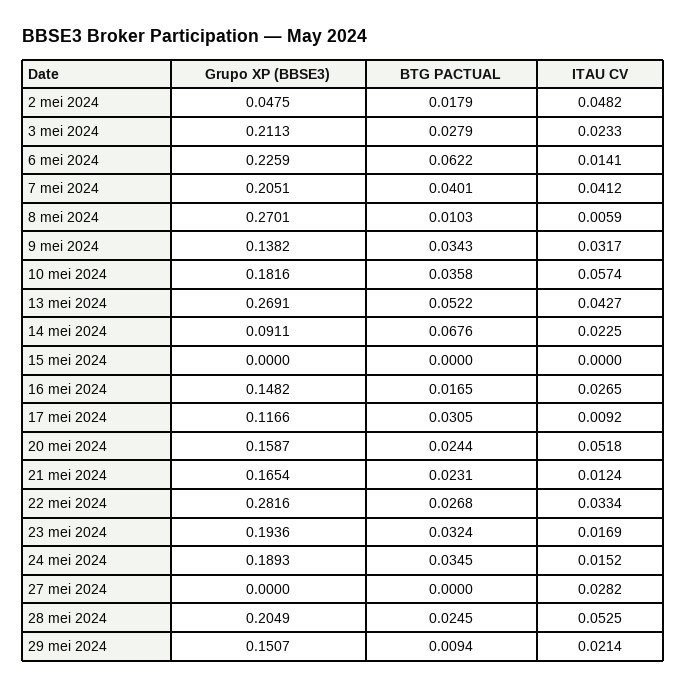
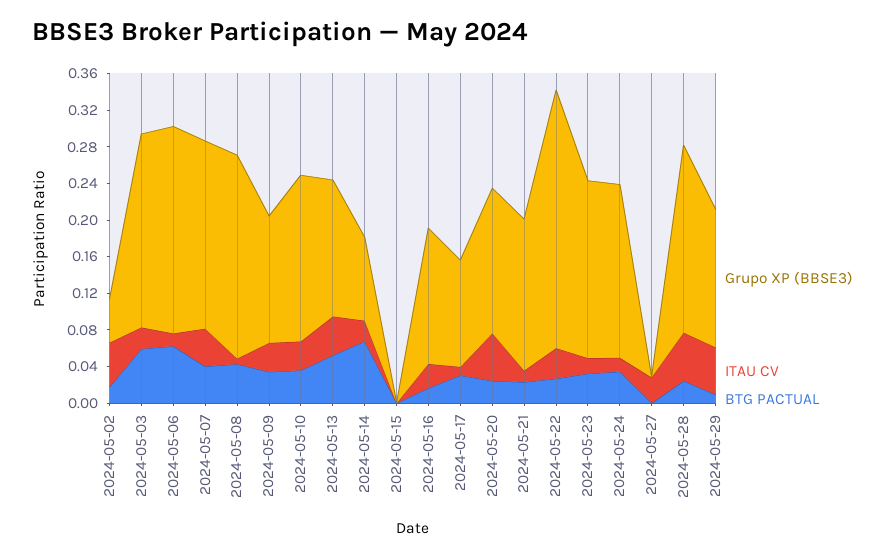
  {
    "Grupo XP (BBSE3)": {
      "2 mei 2024": 0.0475,
      "3 mei 2024": 0.2113,
      "6 mei 2024": 0.2259,
      "7 mei 2024": 0.2051,
-     "8 mei 2024": 0.2701,
+     "8 mei 2024": 0.22,
      "9 mei 2024": 0.1382,
      "10 mei 2024": 0.1816,
-     "13 mei 2024": 0.2691,
+     "13 mei 2024": 0.15,
      "14 mei 2024": 0.0911,
      "15 mei 2024": 0,
      "16 mei 2024": 0.1482,
      "17 mei 2024": 0.1166,
      "20 mei 2024": 0.1587,
      "21 mei 2024": 0.1654,
      "22 mei 2024": 0.2816,
      "23 mei 2024": 0.1936,
      "24 mei 2024": 0.1893,
      "27 mei 2024": 0,
      "28 mei 2024": 0.2049,
      "29 mei 2024": 0.1507
    },
    "BTG PACTUAL": {
      "2 mei 2024": 0.0179,
-     "3 mei 2024": 0.0279,
+     "3 mei 2024": 0.06,
      "6 mei 2024": 0.0622,
      "7 mei 2024": 0.0401,
-     "8 mei 2024": 0.0103,
+     "8 mei 2024": 0.04,
      "9 mei 2024": 0.0343,
      "10 mei 2024": 0.0358,
      "13 mei 2024": 0.0522,
      "14 mei 2024": 0.0676,
      "15 mei 2024": 0,
      "16 mei 2024": 0.0165,
      "17 mei 2024": 0.0305,
      "20 mei 2024": 0.0244,
      "21 mei 2024": 0.0231,
      "22 mei 2024": 0.0268,
      "23 mei 2024": 0.0324,
      "24 mei 2024": 0.0345,
      "27 mei 2024": 0,
      "28 mei 2024": 0.0245,
      "29 mei 2024": 0.0094
    },
    "ITAU CV": {
      "2 mei 2024": 0.0482,
      "3 mei 2024": 0.0233,
      "6 mei 2024": 0.0141,
      "7 mei 2024": 0.0412,
      "8 mei 2024": 0.0059,
      "9 mei 2024": 0.0317,
-     "10 mei 2024": 0.0574,
+     "10 mei 2024": 0.03,
      "13 mei 2024": 0.0427,
      "14 mei 2024": 0.0225,
      "15 mei 2024": 0,
      "16 mei 2024": 0.0265,
      "17 mei 2024": 0.0092,
      "20 mei 2024": 0.0518,
      "21 mei 2024": 0.0124,
      "22 mei 2024": 0.0334,
      "23 mei 2024": 0.0169,
      "24 mei 2024": 0.0152,
      "27 mei 2024": 0.0282,
      "28 mei 2024": 0.0525,
-     "29 mei 2024": 0.0214
+     "29 mei 2024": 0.05
    }
  }

